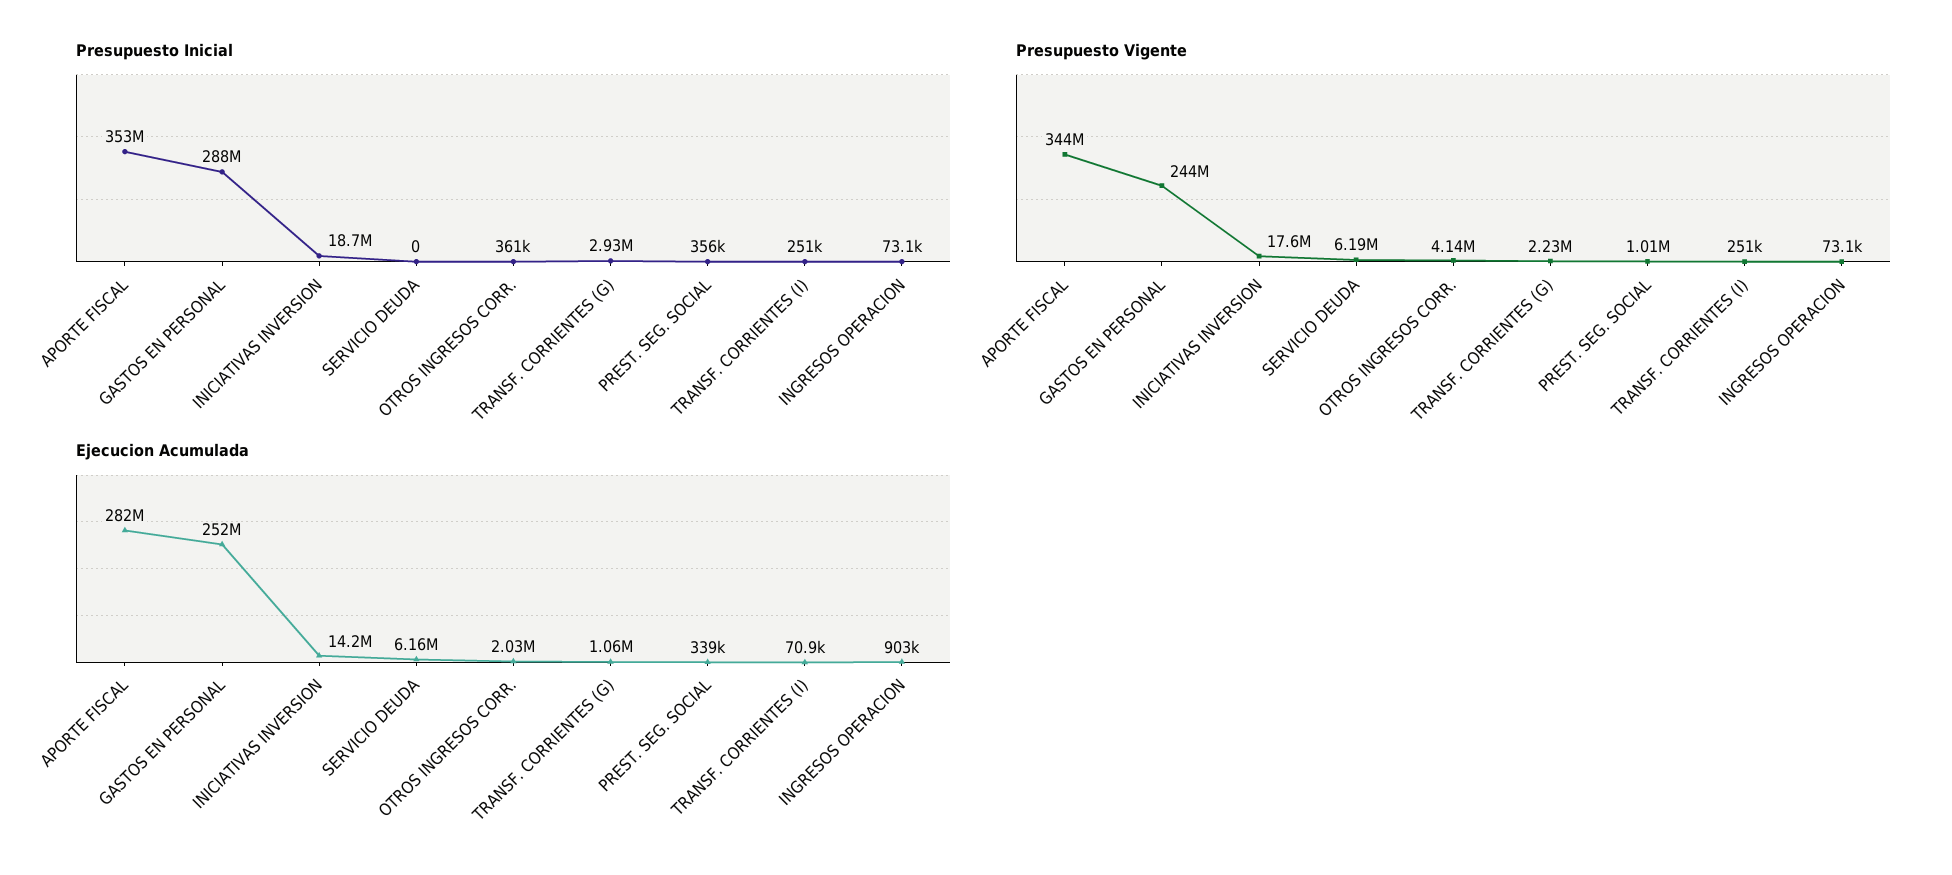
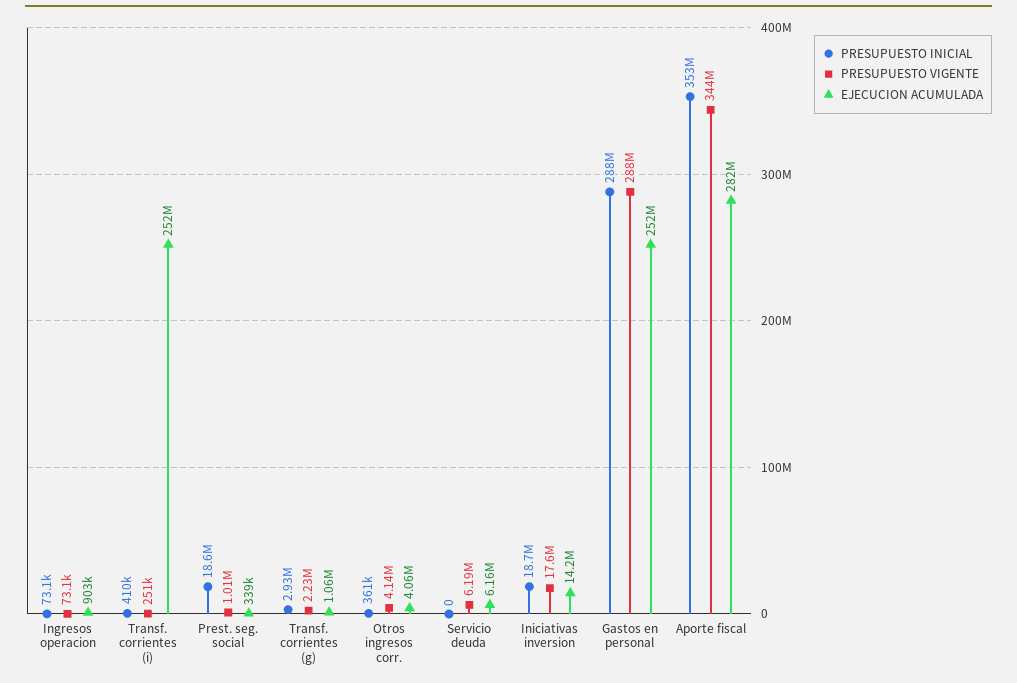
  {
    "Presupuesto Inicial": {
      "APORTE FISCAL": 353000000,
      "GASTOS EN PERSONAL": 288000000,
      "INICIATIVAS INVERSION": 18700000,
      "SERVICIO DEUDA": 0,
      "OTROS INGRESOS CORR.": 361000,
      "TRANSF. CORRIENTES (G)": 2930000,
-     "PREST. SEG. SOCIAL": 356000,
+     "PREST. SEG. SOCIAL": 18600000,
-     "TRANSF. CORRIENTES (I)": 251000,
+     "TRANSF. CORRIENTES (I)": 410000,
      "INGRESOS OPERACION": 73100
    },
    "Presupuesto Vigente": {
      "APORTE FISCAL": 344000000,
-     "GASTOS EN PERSONAL": 244000000,
+     "GASTOS EN PERSONAL": 288000000,
      "INICIATIVAS INVERSION": 17600000,
      "SERVICIO DEUDA": 6190000,
      "OTROS INGRESOS CORR.": 4140000,
      "TRANSF. CORRIENTES (G)": 2230000,
      "PREST. SEG. SOCIAL": 1010000,
      "TRANSF. CORRIENTES (I)": 251000,
      "INGRESOS OPERACION": 73100
    },
    "Ejecucion Acumulada": {
      "APORTE FISCAL": 282000000,
      "GASTOS EN PERSONAL": 252000000,
      "INICIATIVAS INVERSION": 14200000,
      "SERVICIO DEUDA": 6160000,
-     "OTROS INGRESOS CORR.": 2030000,
+     "OTROS INGRESOS CORR.": 4060000,
      "TRANSF. CORRIENTES (G)": 1060000,
      "PREST. SEG. SOCIAL": 339000,
-     "TRANSF. CORRIENTES (I)": 70900,
+     "TRANSF. CORRIENTES (I)": 252000000,
      "INGRESOS OPERACION": 903000
    }
  }

